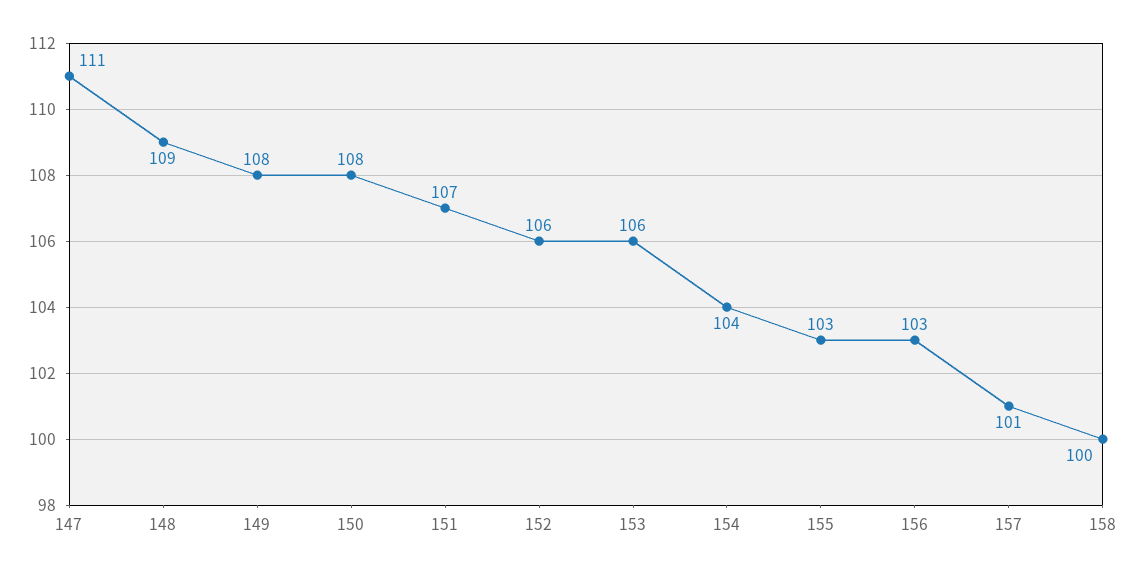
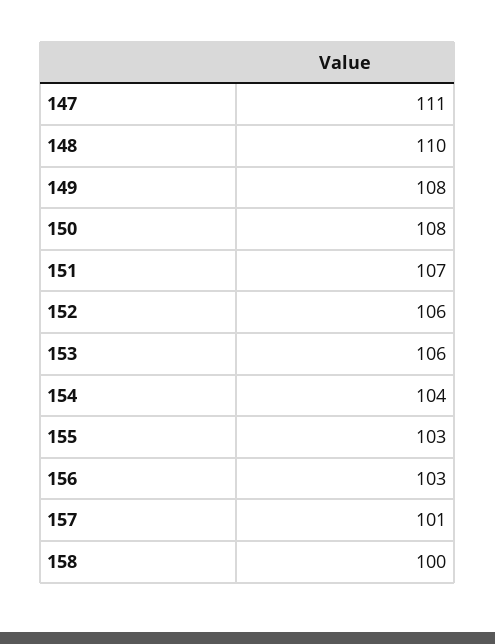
  {
    "147": 111,
-   "148": 109,
+   "148": 110,
    "149": 108,
    "150": 108,
    "151": 107,
    "152": 106,
    "153": 106,
    "154": 104,
    "155": 103,
    "156": 103,
    "157": 101,
    "158": 100
  }

